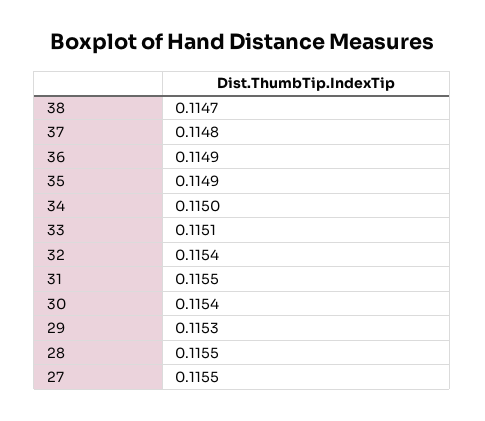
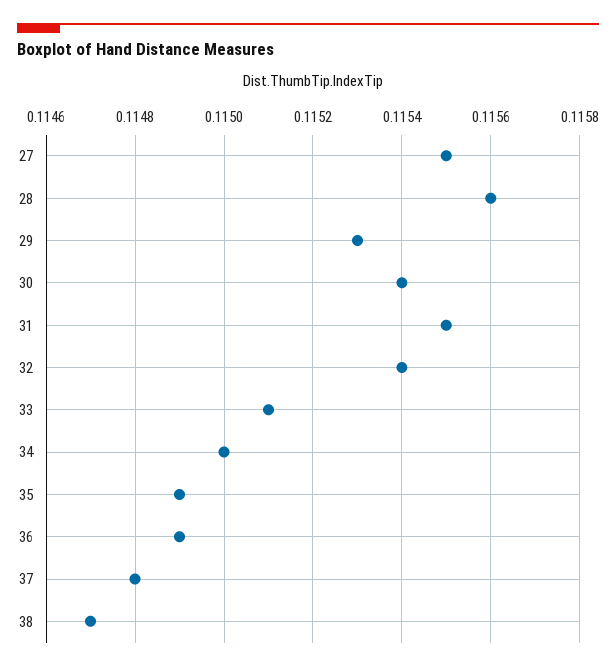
  {
    "38": 0.1147,
    "37": 0.1148,
    "36": 0.1149,
    "35": 0.1149,
    "34": 0.115,
    "33": 0.1151,
    "32": 0.1154,
    "31": 0.1155,
    "30": 0.1154,
    "29": 0.1153,
-   "28": 0.1155,
+   "28": 0.1156,
    "27": 0.1155
  }

